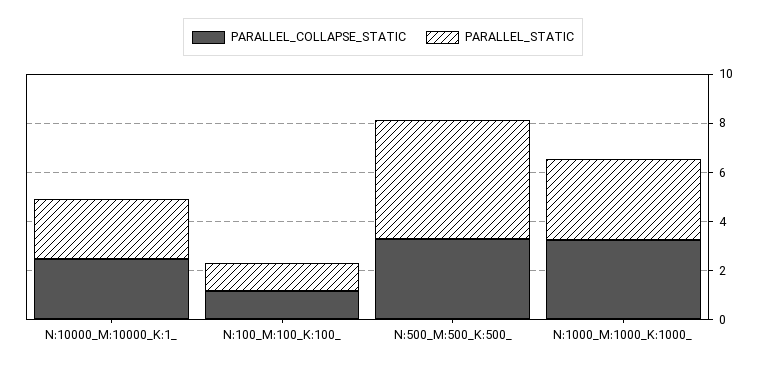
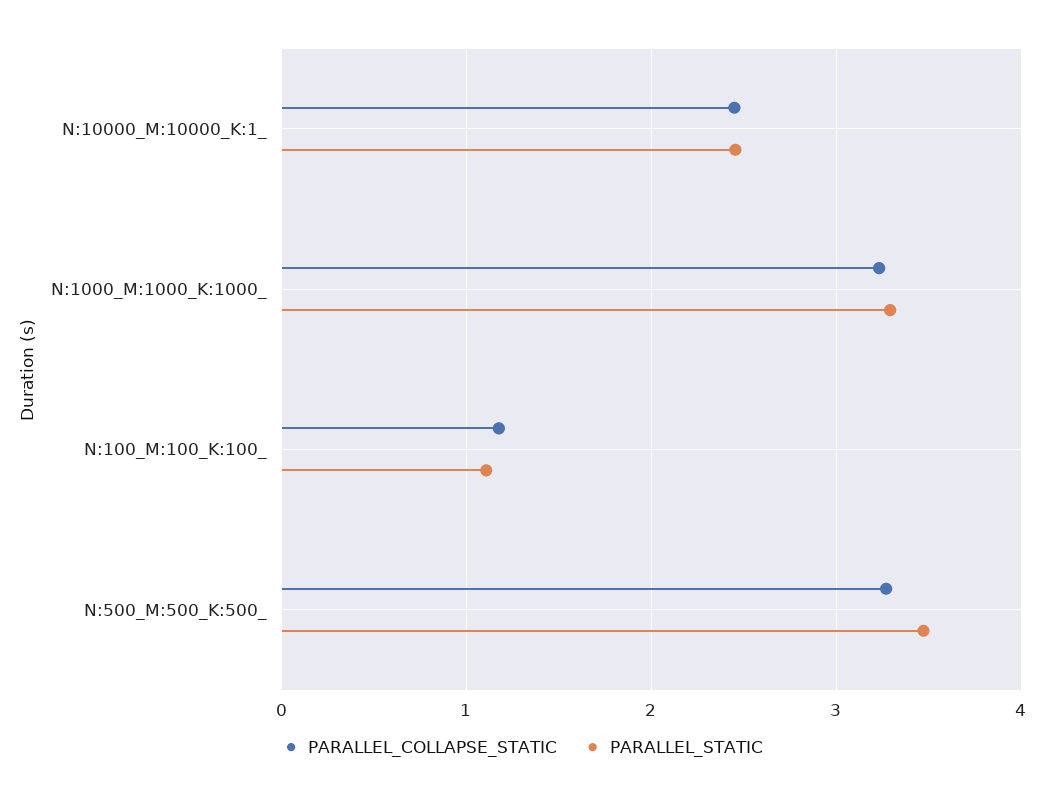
  {
    "PARALLEL_COLLAPSE_STATIC": {
      "N:10000_M:10000_K:1_": 2.4,
      "N:100_M:100_K:100_": 1.2,
      "N:500_M:500_K:500_": 3.3,
      "N:1000_M:1000_K:1000_": 3.2
    },
    "PARALLEL_STATIC": {
      "N:10000_M:10000_K:1_": 2.5,
      "N:100_M:100_K:100_": 1.1,
-     "N:500_M:500_K:500_": 5,
+     "N:500_M:500_K:500_": 3.5,
      "N:1000_M:1000_K:1000_": 3.3
    }
  }

